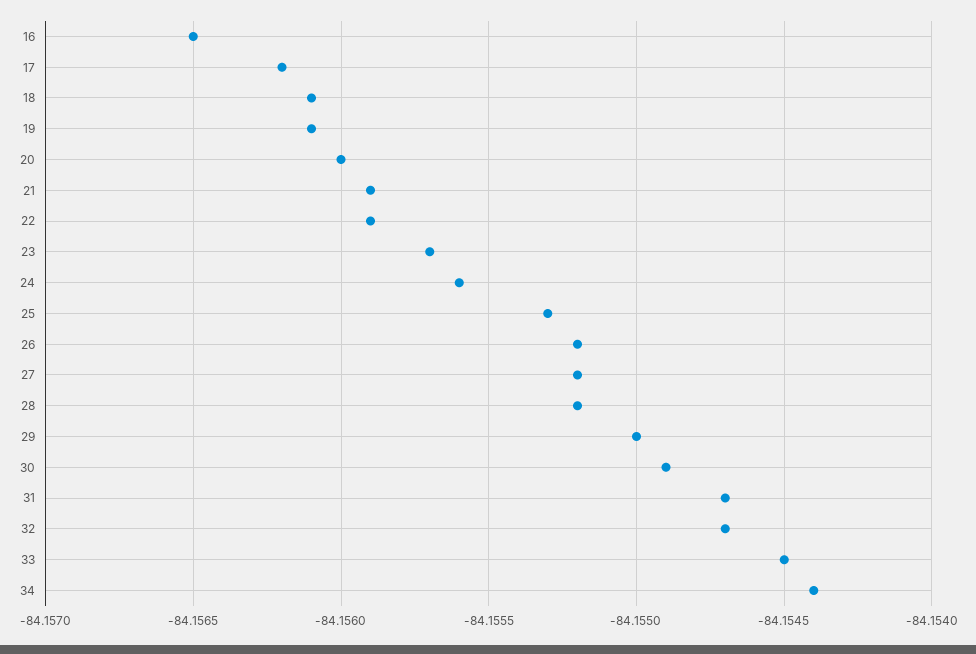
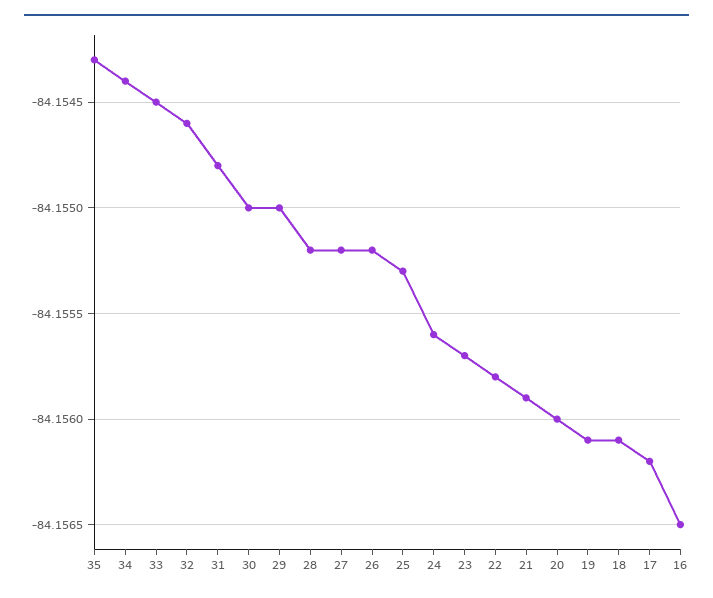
  {
    "16": -84.1565,
    "17": -84.1562,
    "18": -84.1561,
    "19": -84.1561,
    "20": -84.156,
    "21": -84.1559,
-   "22": -84.1559,
+   "22": -84.1558,
    "23": -84.1557,
    "24": -84.1556,
    "25": -84.1553,
    "26": -84.1552,
    "27": -84.1552,
    "28": -84.1552,
    "29": -84.155,
-   "30": -84.1549,
+   "30": -84.155,
-   "31": -84.1547,
+   "31": -84.1548,
-   "32": -84.1547,
+   "32": -84.1546,
    "33": -84.1545,
-   "34": -84.1544
+   "34": -84.1544,
+   "35": -84.1543
  }

